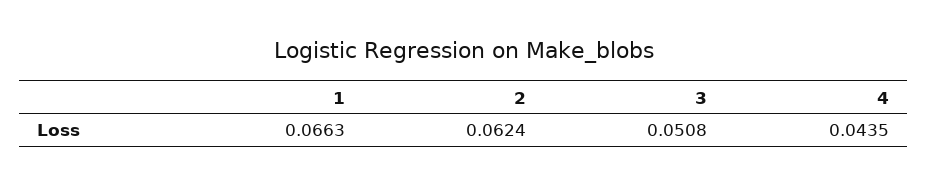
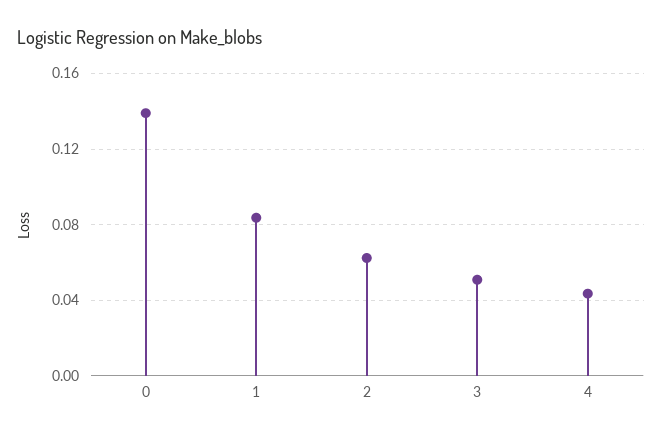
  {
-   "1": 0.0663,
+   "1": 0.085,
    "2": 0.0624,
    "3": 0.0508,
-   "4": 0.0435
+   "4": 0.0435,
+   "0": 0.14
  }

